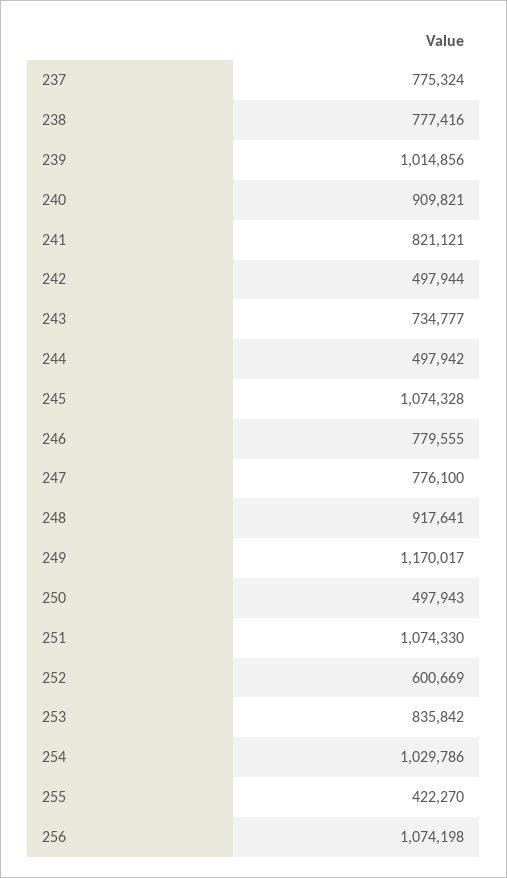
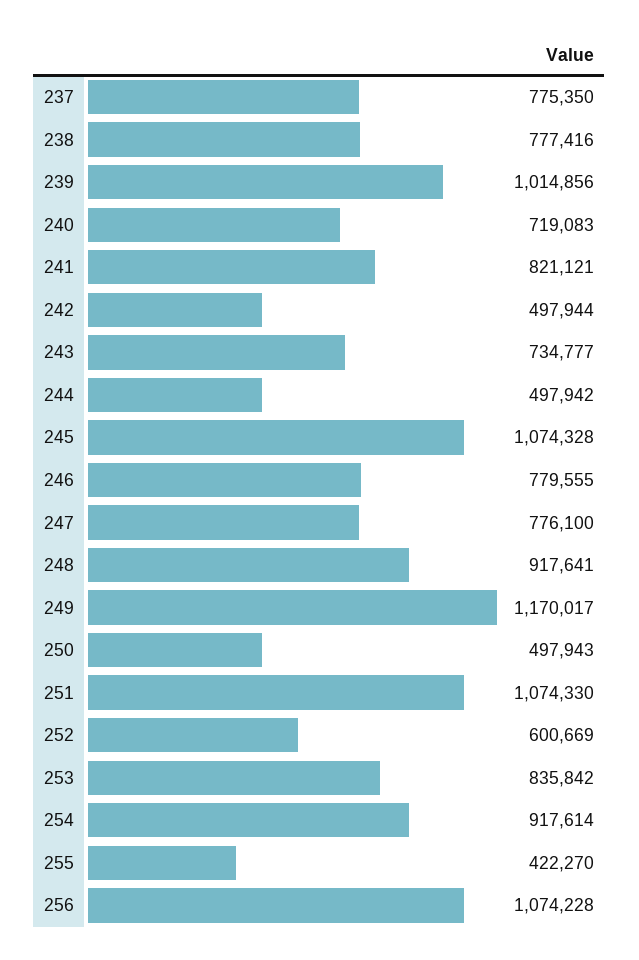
  {
-   "237": 775324,
+   "237": 775350,
    "238": 777416,
    "239": 1014856,
-   "240": 909821,
+   "240": 719083,
    "241": 821121,
    "242": 497944,
    "243": 734777,
    "244": 497942,
    "245": 1074328,
    "246": 779555,
    "247": 776100,
    "248": 917641,
    "249": 1170017,
    "250": 497943,
    "251": 1074330,
    "252": 600669,
    "253": 835842,
-   "254": 1029786,
+   "254": 917614,
    "255": 422270,
-   "256": 1074198
+   "256": 1074228
  }

